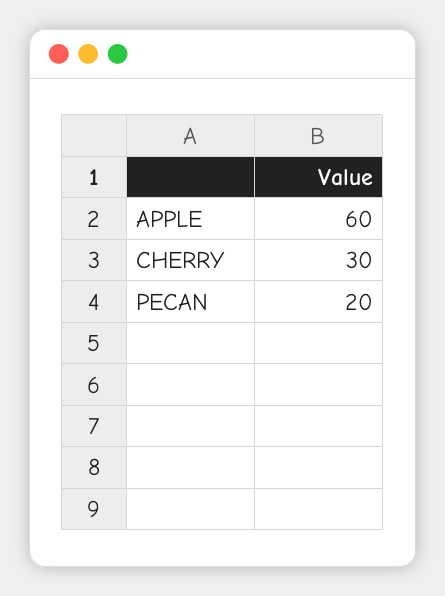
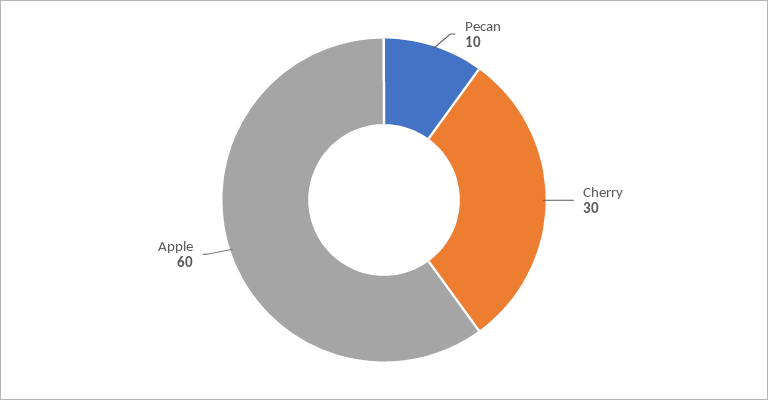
  {
    "APPLE": 60,
    "CHERRY": 30,
-   "PECAN": 20
+   "PECAN": 10
  }

